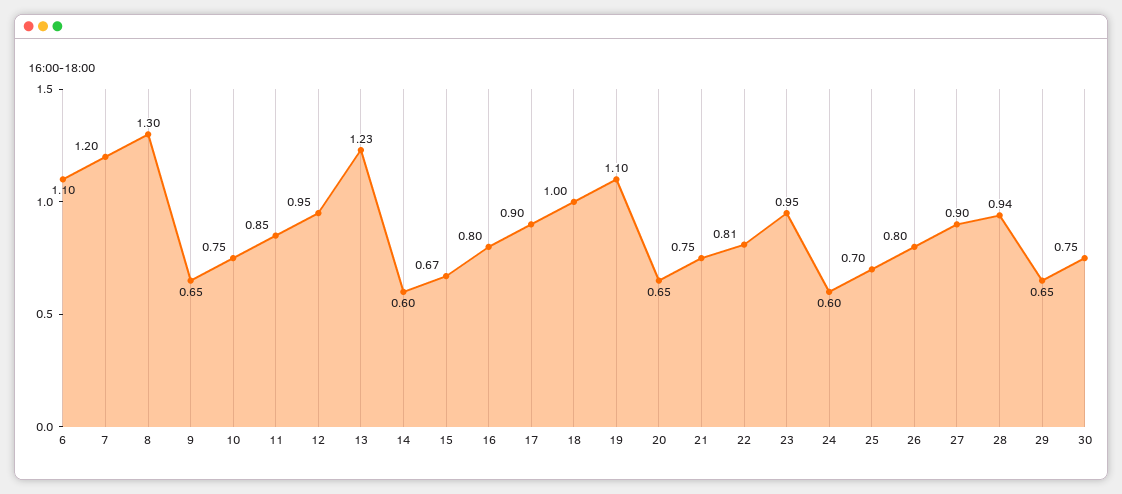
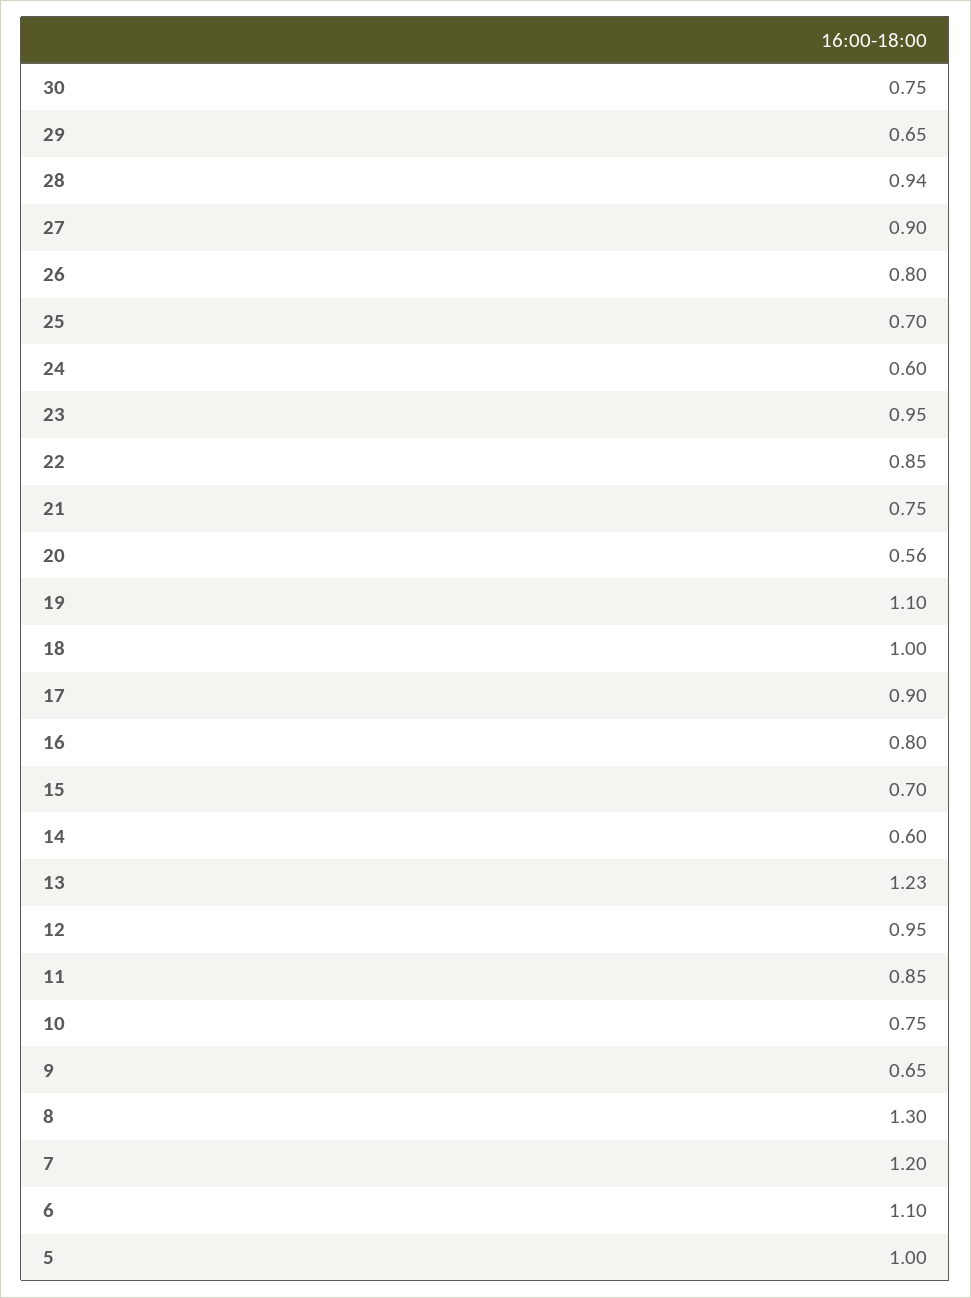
  {
    "6": 1.1,
    "7": 1.2,
    "8": 1.3,
    "9": 0.65,
    "10": 0.75,
    "11": 0.85,
    "12": 0.95,
    "13": 1.23,
    "14": 0.6,
-   "15": 0.67,
+   "15": 0.7,
    "16": 0.8,
    "17": 0.9,
    "18": 1,
    "19": 1.1,
-   "20": 0.65,
+   "20": 0.56,
    "21": 0.75,
-   "22": 0.81,
+   "22": 0.85,
    "23": 0.95,
    "24": 0.6,
    "25": 0.7,
    "26": 0.8,
    "27": 0.9,
    "28": 0.94,
    "29": 0.65,
-   "30": 0.75
+   "30": 0.75,
+   "5": 1
  }

